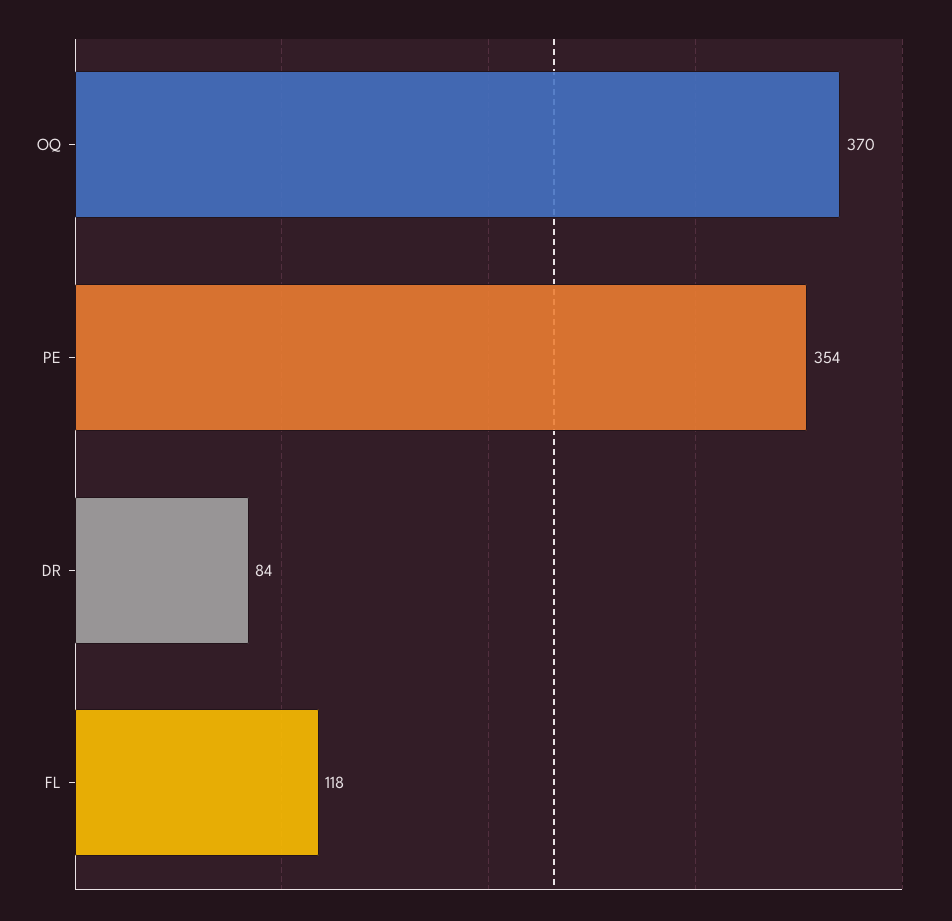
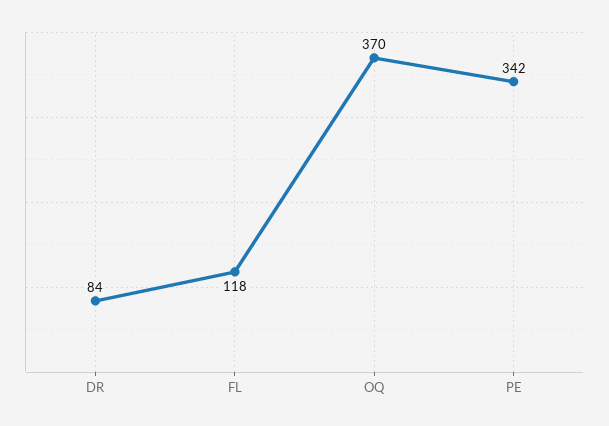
  {
    "OQ": 370,
-   "PE": 354,
+   "PE": 342,
    "DR": 84,
    "FL": 118
  }

